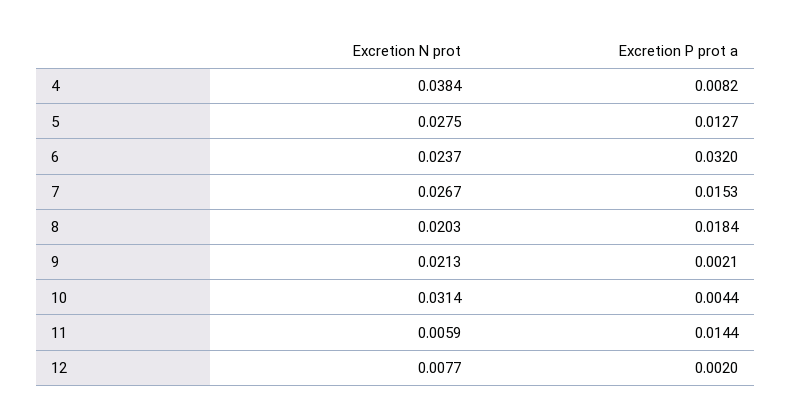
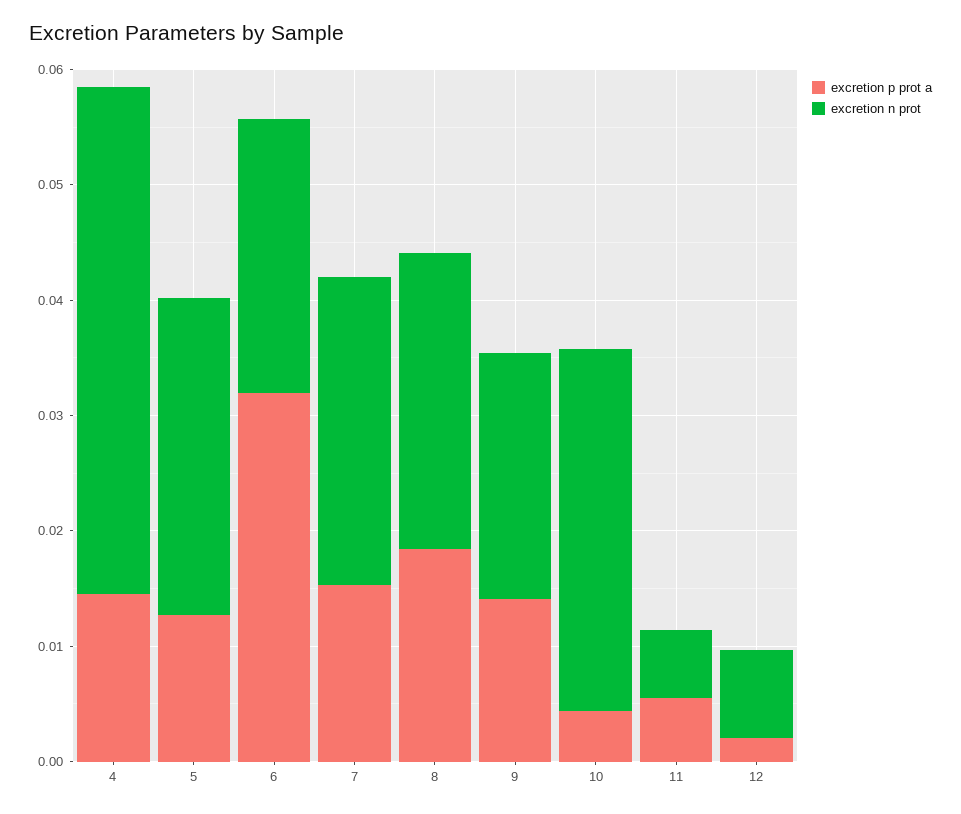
  {
    "Excretion N prot": {
-     "4": 0.0384,
+     "4": 0.044,
      "5": 0.0275,
      "6": 0.0237,
      "7": 0.0267,
-     "8": 0.0203,
+     "8": 0.026,
      "9": 0.0213,
      "10": 0.0314,
      "11": 0.0059,
      "12": 0.0077
    },
    "Excretion P prot a": {
-     "4": 0.0082,
+     "4": 0.014,
      "5": 0.0127,
      "6": 0.032,
      "7": 0.0153,
      "8": 0.0184,
-     "9": 0.0021,
+     "9": 0.014,
      "10": 0.0044,
-     "11": 0.0144,
+     "11": 0.006,
      "12": 0.002
    }
  }

